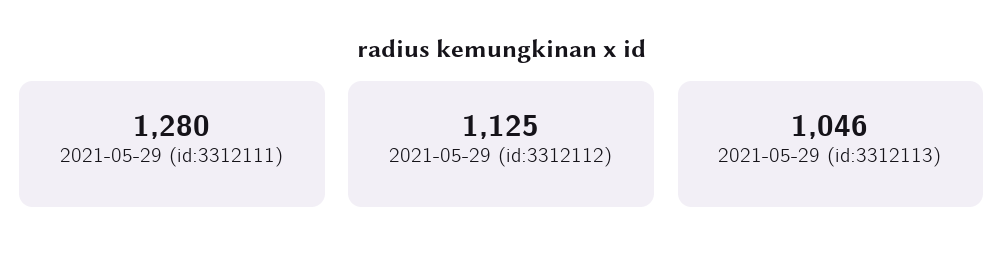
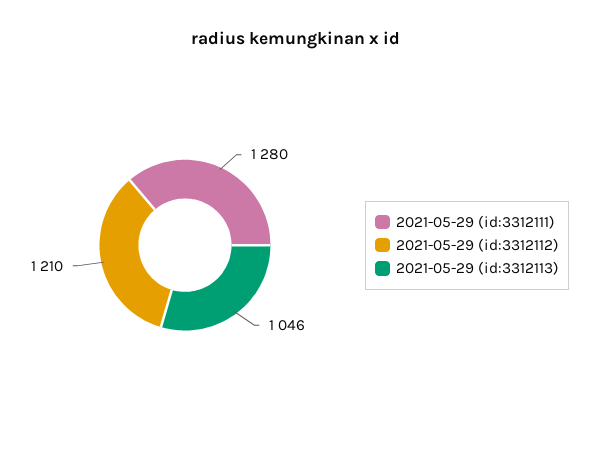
  {
    "2021-05-29 (id:3312111)": 1280,
-   "2021-05-29 (id:3312112)": 1125,
+   "2021-05-29 (id:3312112)": 1210,
    "2021-05-29 (id:3312113)": 1046
  }

